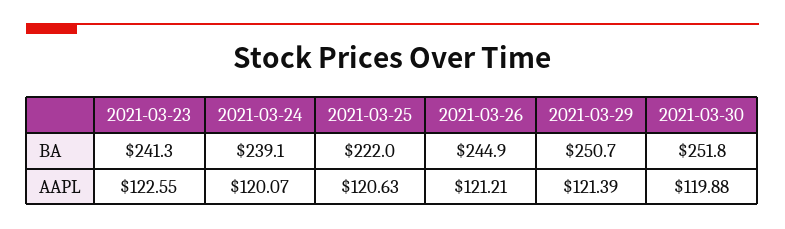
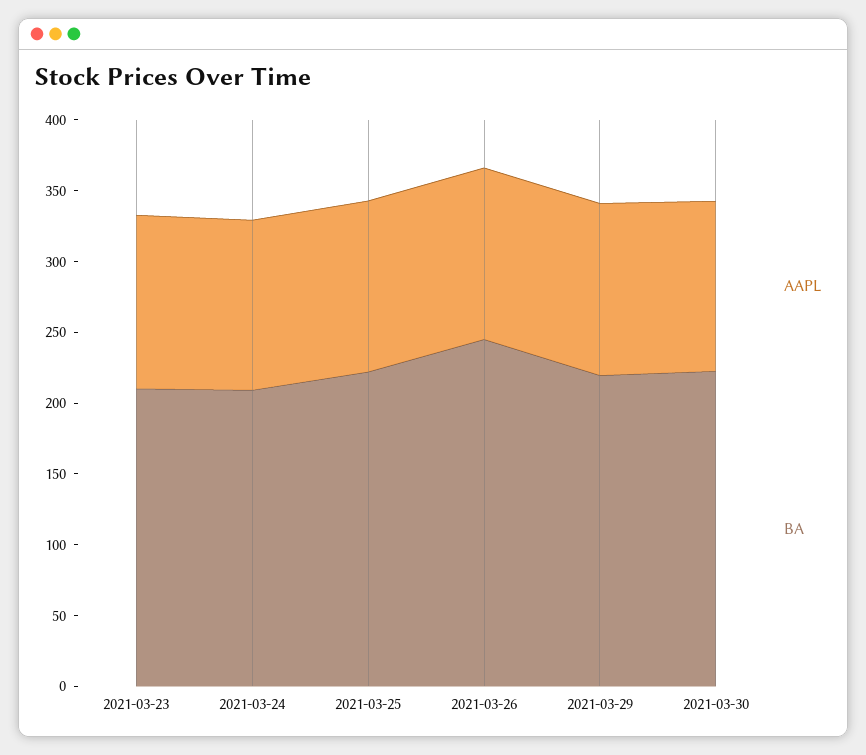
  {
    "BA": {
-     "2021-03-23": 241.3,
+     "2021-03-23": 210,
-     "2021-03-24": 239.1,
+     "2021-03-24": 210,
      "2021-03-25": 222,
      "2021-03-26": 244.9,
-     "2021-03-29": 250.7,
+     "2021-03-29": 220,
-     "2021-03-30": 251.8
+     "2021-03-30": 220
    },
    "AAPL": {
      "2021-03-23": 122.55,
      "2021-03-24": 120.07,
      "2021-03-25": 120.63,
      "2021-03-26": 121.21,
      "2021-03-29": 121.39,
      "2021-03-30": 119.88
    }
  }

